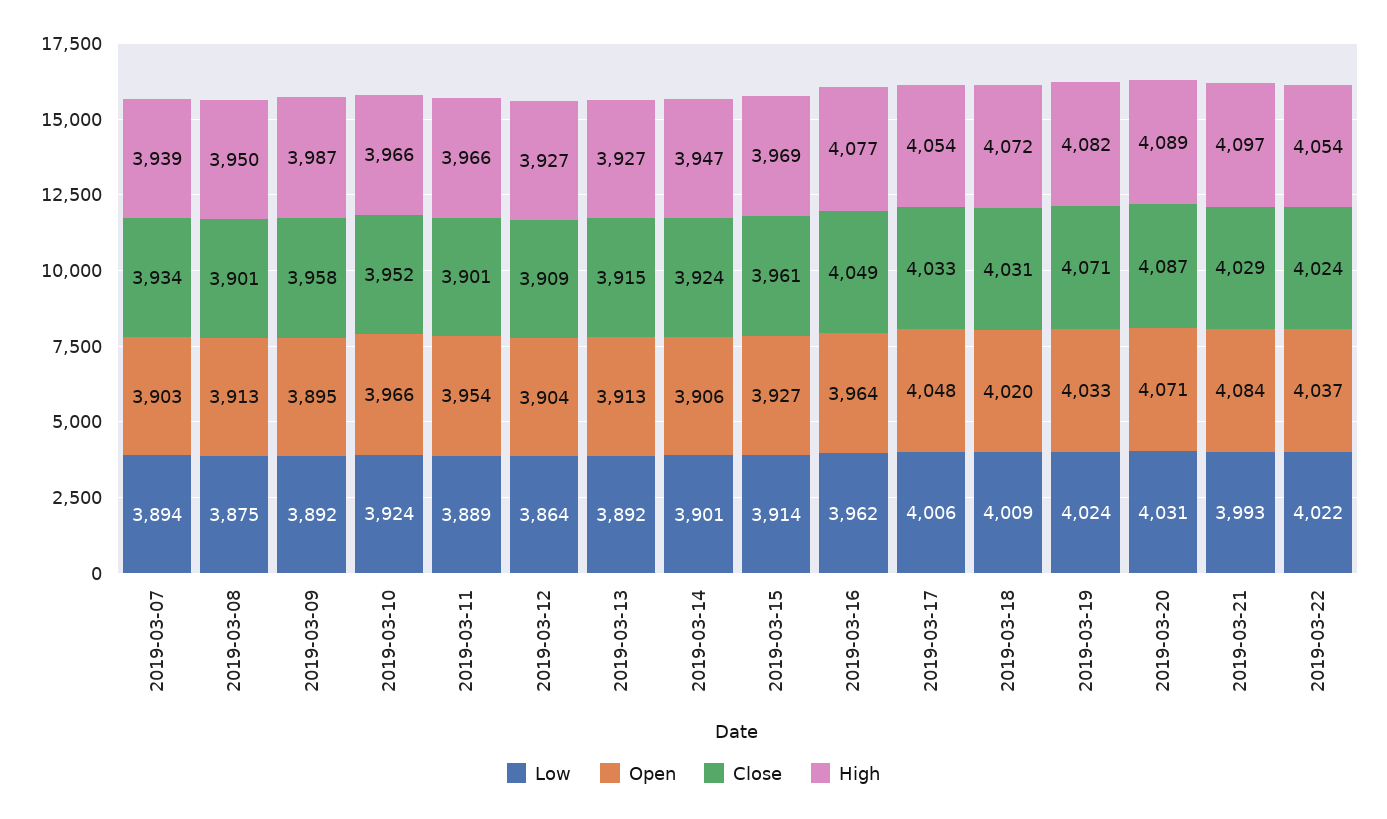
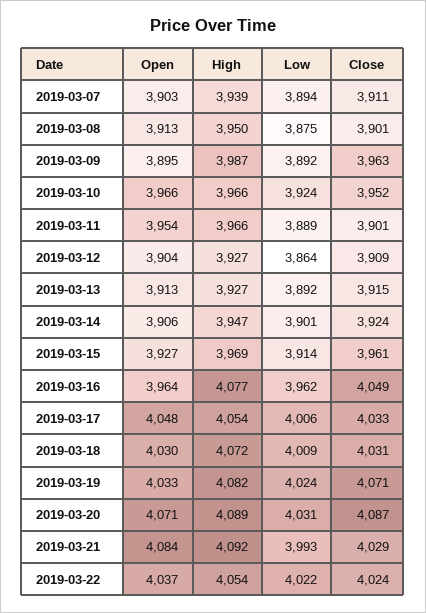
  {
    "Low": {
      "2019-03-07": 3894,
      "2019-03-08": 3875,
      "2019-03-09": 3892,
      "2019-03-10": 3924,
      "2019-03-11": 3889,
      "2019-03-12": 3864,
      "2019-03-13": 3892,
      "2019-03-14": 3901,
      "2019-03-15": 3914,
      "2019-03-16": 3962,
      "2019-03-17": 4006,
      "2019-03-18": 4009,
      "2019-03-19": 4024,
      "2019-03-20": 4031,
      "2019-03-21": 3993,
      "2019-03-22": 4022
    },
    "Open": {
      "2019-03-07": 3903,
      "2019-03-08": 3913,
      "2019-03-09": 3895,
      "2019-03-10": 3966,
      "2019-03-11": 3954,
      "2019-03-12": 3904,
      "2019-03-13": 3913,
      "2019-03-14": 3906,
      "2019-03-15": 3927,
      "2019-03-16": 3964,
      "2019-03-17": 4048,
-     "2019-03-18": 4020,
+     "2019-03-18": 4030,
      "2019-03-19": 4033,
      "2019-03-20": 4071,
      "2019-03-21": 4084,
      "2019-03-22": 4037
    },
    "Close": {
-     "2019-03-07": 3934,
+     "2019-03-07": 3911,
      "2019-03-08": 3901,
-     "2019-03-09": 3958,
+     "2019-03-09": 3963,
      "2019-03-10": 3952,
      "2019-03-11": 3901,
      "2019-03-12": 3909,
      "2019-03-13": 3915,
      "2019-03-14": 3924,
      "2019-03-15": 3961,
      "2019-03-16": 4049,
      "2019-03-17": 4033,
      "2019-03-18": 4031,
      "2019-03-19": 4071,
      "2019-03-20": 4087,
      "2019-03-21": 4029,
      "2019-03-22": 4024
    },
    "High": {
      "2019-03-07": 3939,
      "2019-03-08": 3950,
      "2019-03-09": 3987,
      "2019-03-10": 3966,
      "2019-03-11": 3966,
      "2019-03-12": 3927,
      "2019-03-13": 3927,
      "2019-03-14": 3947,
      "2019-03-15": 3969,
      "2019-03-16": 4077,
      "2019-03-17": 4054,
      "2019-03-18": 4072,
      "2019-03-19": 4082,
      "2019-03-20": 4089,
-     "2019-03-21": 4097,
+     "2019-03-21": 4092,
      "2019-03-22": 4054
    }
  }

